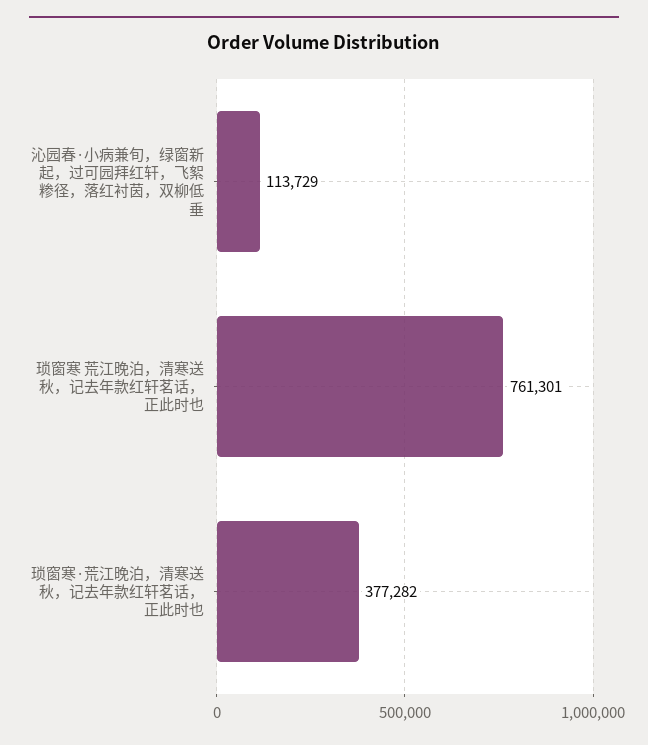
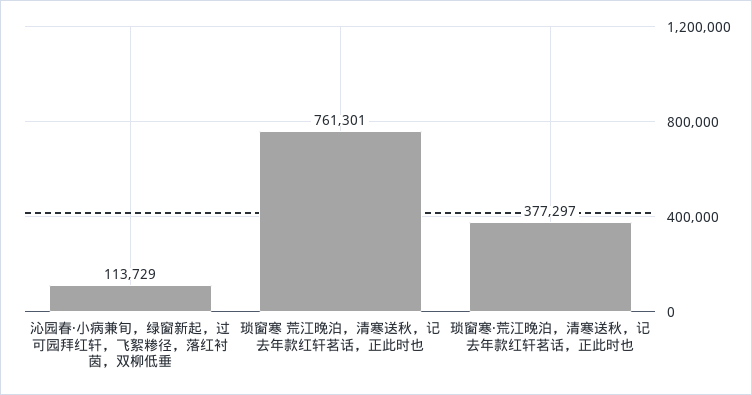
  {
    "沁园春·小病兼旬，绿窗新起，过可园拜红轩，飞絮糁径，落红衬茵，双柳低垂": 113729,
    "琐窗寒 荒江晚泊，清寒送秋，记去年款红轩茗话，正此时也": 761301,
-   "琐窗寒·荒江晚泊，清寒送秋，记去年款红轩茗话，正此时也": 377282
+   "琐窗寒·荒江晚泊，清寒送秋，记去年款红轩茗话，正此时也": 377297
  }

